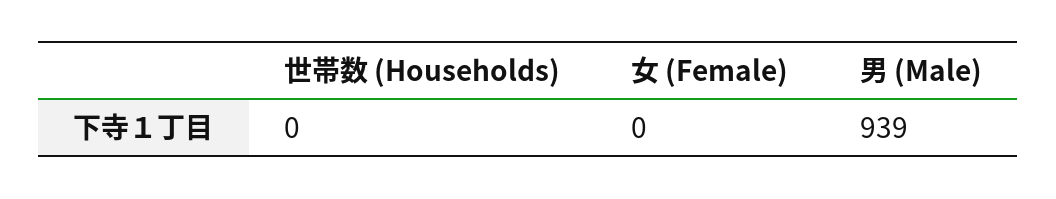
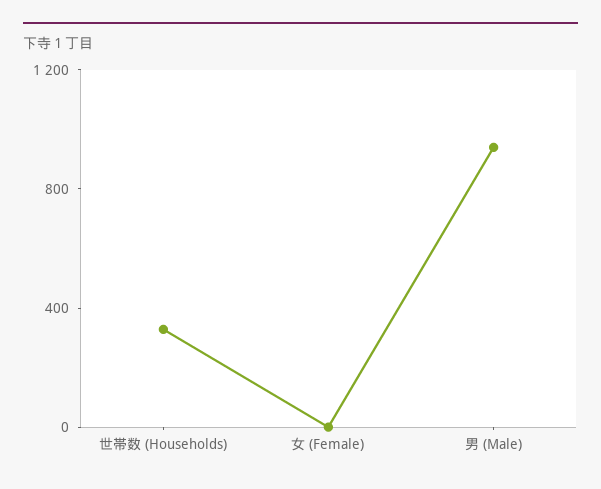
  {
-   "世帯数 (Households)": 0,
+   "世帯数 (Households)": 300,
    "女 (Female)": 0,
    "男 (Male)": 939
  }

